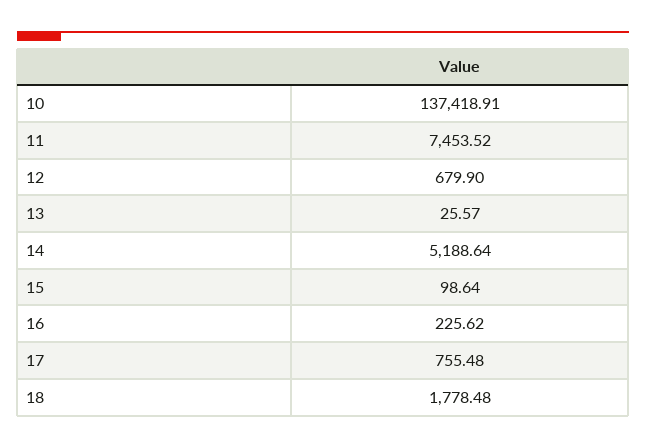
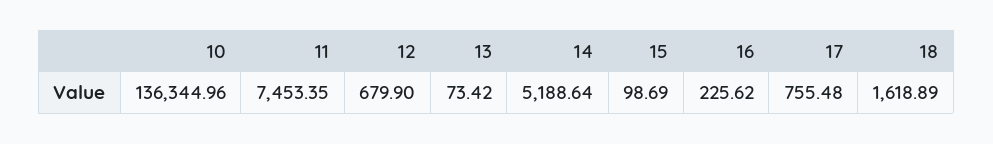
  {
-   "10": 137418.91,
+   "10": 136344.96,
-   "11": 7453.52,
+   "11": 7453.35,
    "12": 679.9,
-   "13": 25.57,
+   "13": 73.42,
    "14": 5188.64,
-   "15": 98.64,
+   "15": 98.69,
    "16": 225.62,
    "17": 755.48,
-   "18": 1778.48
+   "18": 1618.89
  }

